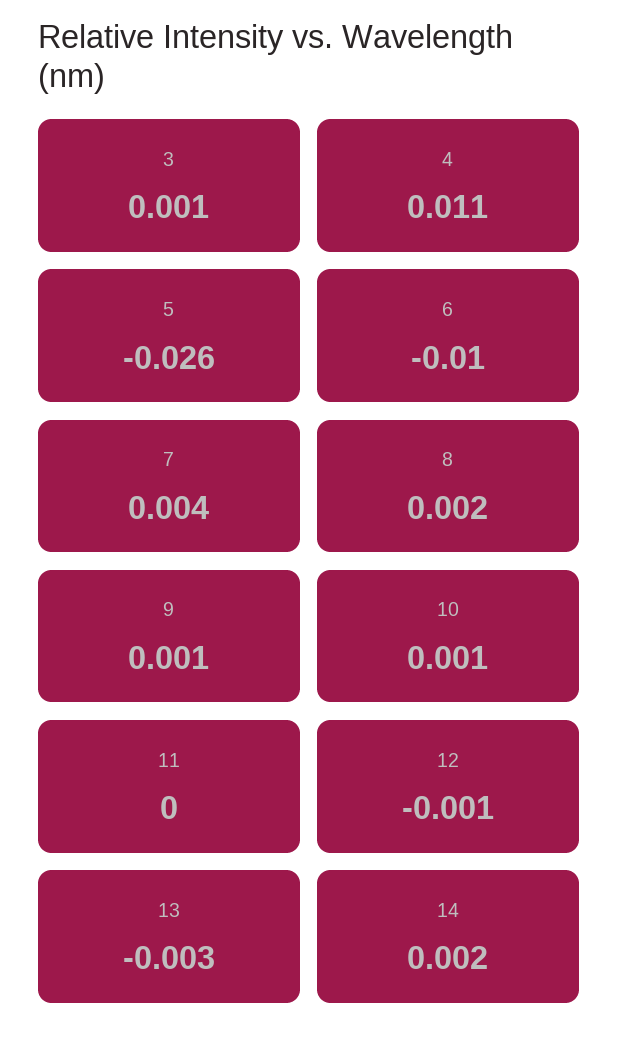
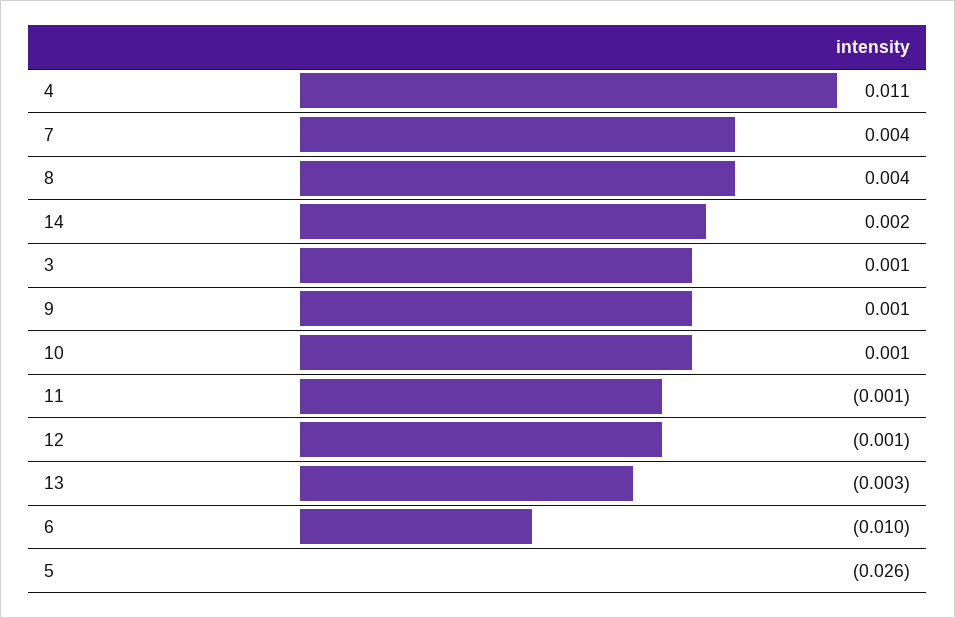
  {
    "3": 0.001,
    "4": 0.011,
    "5": -0.026,
    "6": -0.01,
    "7": 0.004,
-   "8": 0.002,
+   "8": 0.004,
    "9": 0.001,
    "10": 0.001,
-   "11": 0,
+   "11": -0.001,
    "12": -0.001,
    "13": -0.003,
    "14": 0.002
  }

